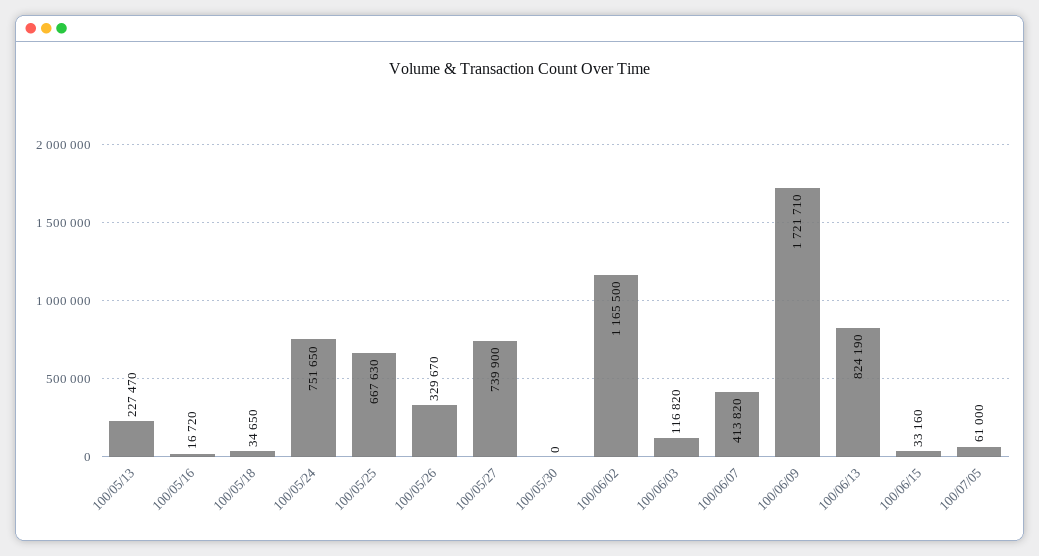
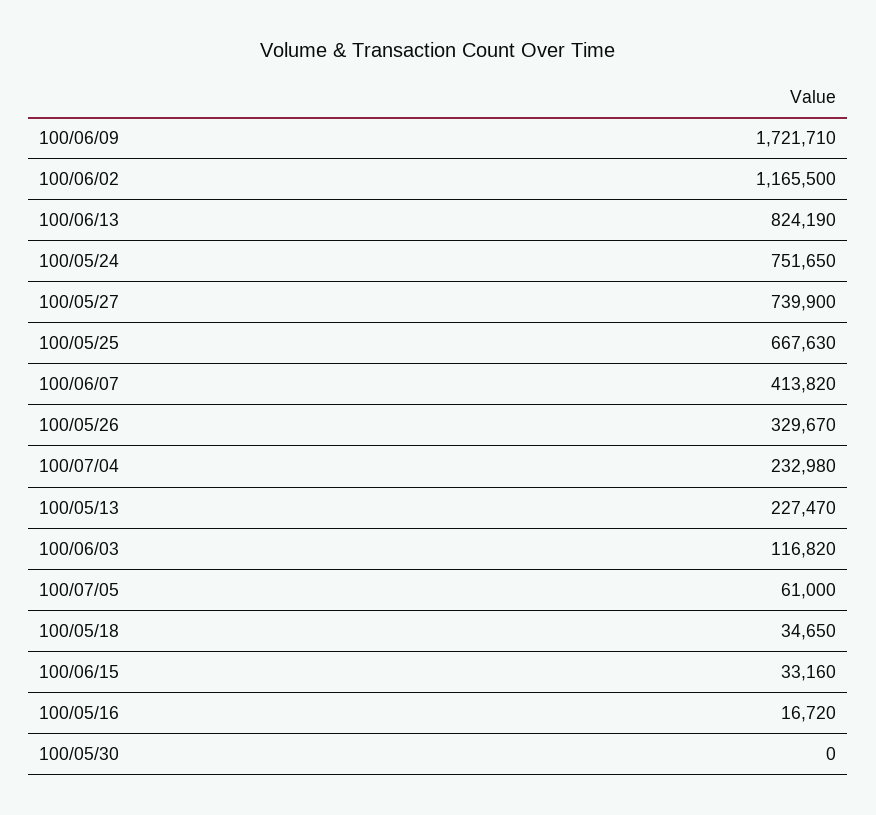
  {
    "100/05/13": 227470,
    "100/05/16": 16720,
    "100/05/18": 34650,
    "100/05/24": 751650,
    "100/05/25": 667630,
    "100/05/26": 329670,
    "100/05/27": 739900,
    "100/05/30": 0,
    "100/06/02": 1165500,
    "100/06/03": 116820,
    "100/06/07": 413820,
    "100/06/09": 1721710,
    "100/06/13": 824190,
    "100/06/15": 33160,
-   "100/07/05": 61000
+   "100/07/05": 61000,
+   "100/07/04": 232980
  }

